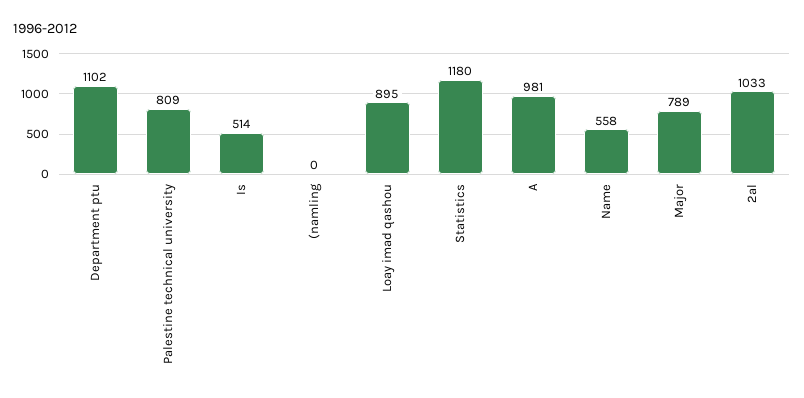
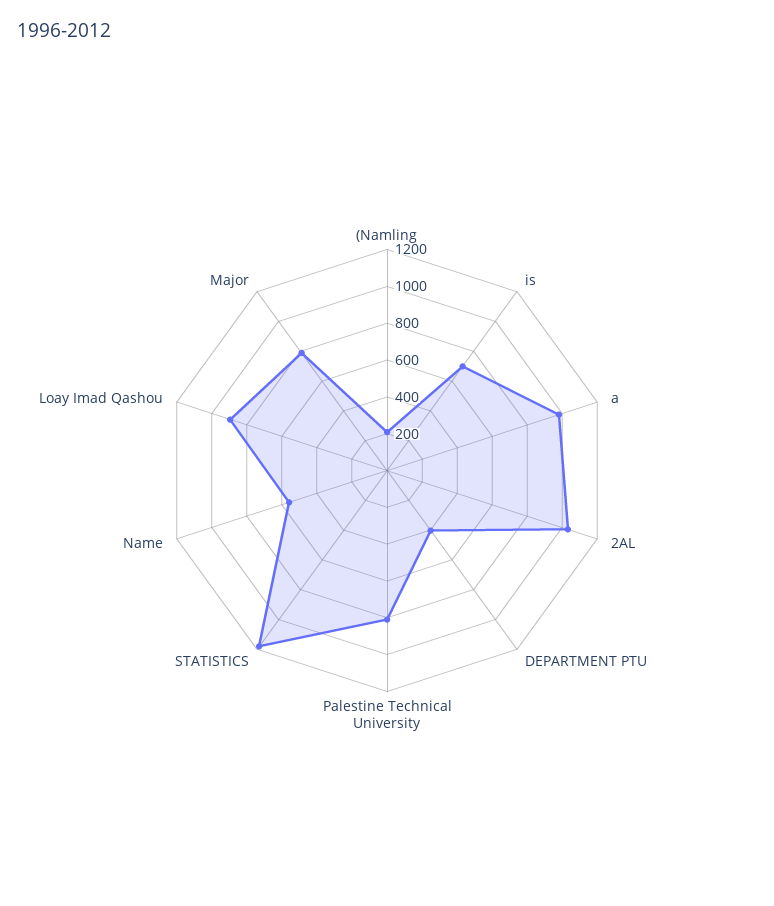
  {
-   "Department ptu": 1102,
+   "Department ptu": 400,
    "Palestine technical university": 809,
-   "Is": 514,
+   "Is": 700,
-   "(namling": 0,
+   "(namling": 200,
    "Loay imad qashou": 895,
    "Statistics": 1180,
    "A": 981,
    "Name": 558,
    "Major": 789,
    "2al": 1033
  }

